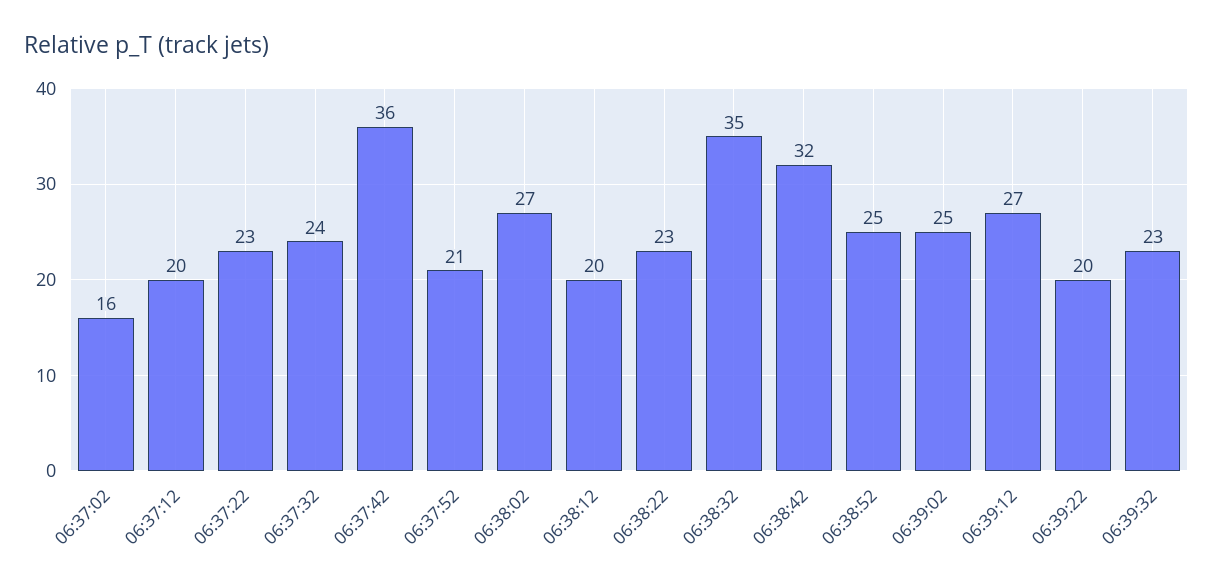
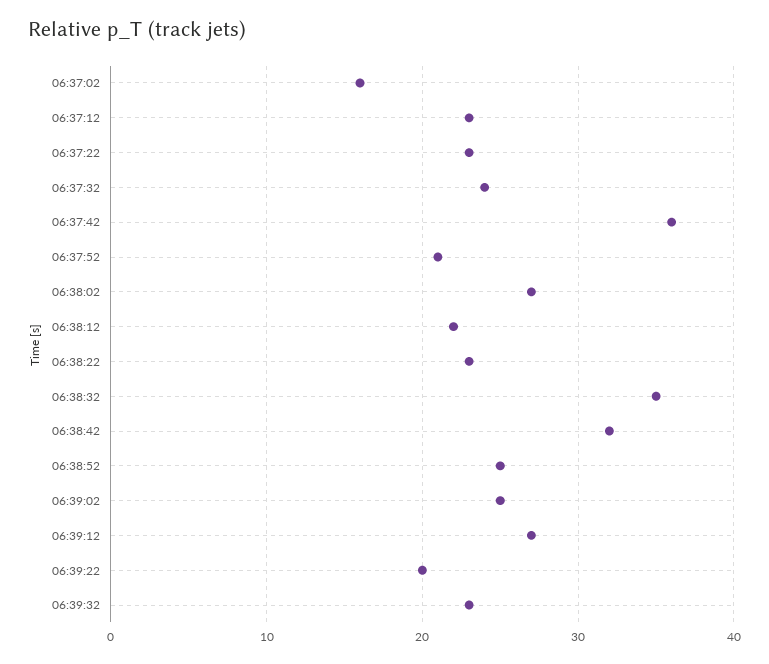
  {
    "06:37:02": 16,
-   "06:37:12": 20,
+   "06:37:12": 23,
    "06:37:22": 23,
    "06:37:32": 24,
    "06:37:42": 36,
    "06:37:52": 21,
    "06:38:02": 27,
-   "06:38:12": 20,
+   "06:38:12": 22,
    "06:38:22": 23,
    "06:38:32": 35,
    "06:38:42": 32,
    "06:38:52": 25,
    "06:39:02": 25,
    "06:39:12": 27,
    "06:39:22": 20,
    "06:39:32": 23
  }

